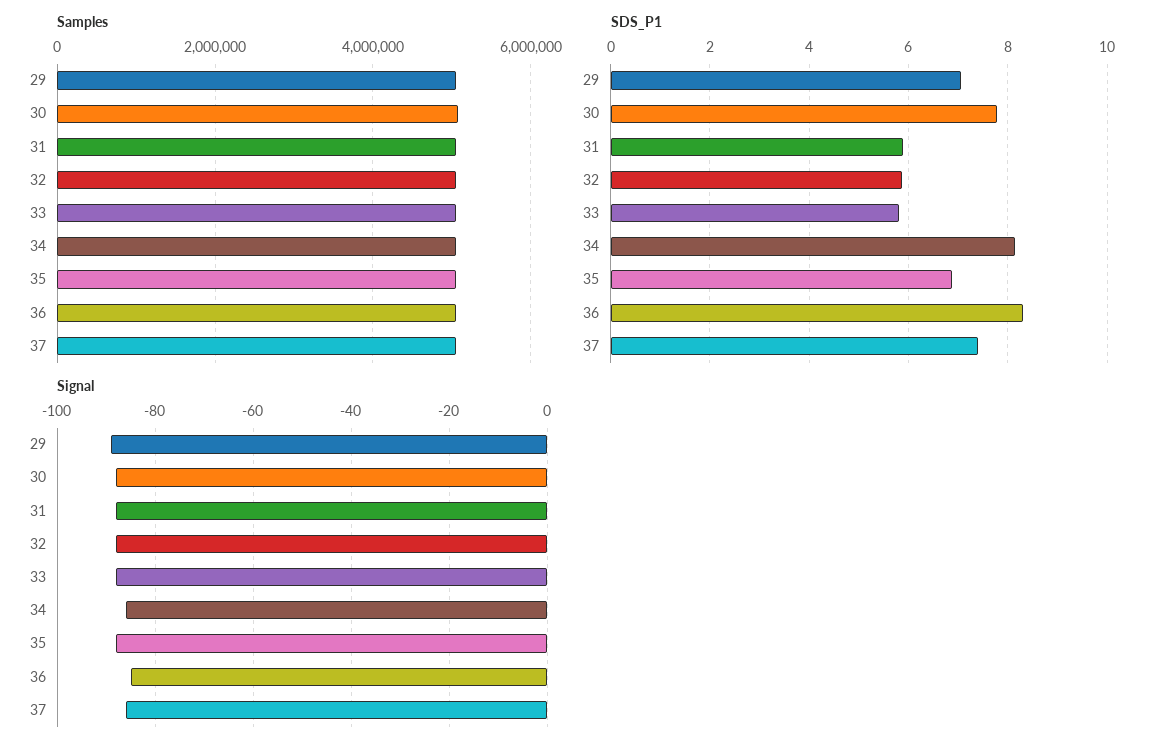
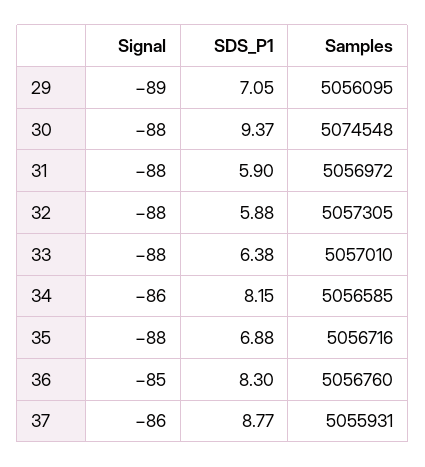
  {
    "Samples": {
      "29": 5056095,
      "30": 5074548,
      "31": 5056972,
      "32": 5057305,
      "33": 5057010,
      "34": 5056585,
      "35": 5056716,
      "36": 5056760,
      "37": 5055931
    },
    "SDS_P1": {
      "29": 7.05,
-     "30": 7.8,
+     "30": 9.37,
      "31": 5.9,
      "32": 5.88,
-     "33": 5.8,
+     "33": 6.38,
      "34": 8.15,
      "35": 6.88,
      "36": 8.3,
-     "37": 7.4
+     "37": 8.77
    },
    "Signal": {
      "29": -89,
      "30": -88,
      "31": -88,
      "32": -88,
      "33": -88,
      "34": -86,
      "35": -88,
      "36": -85,
      "37": -86
    }
  }

